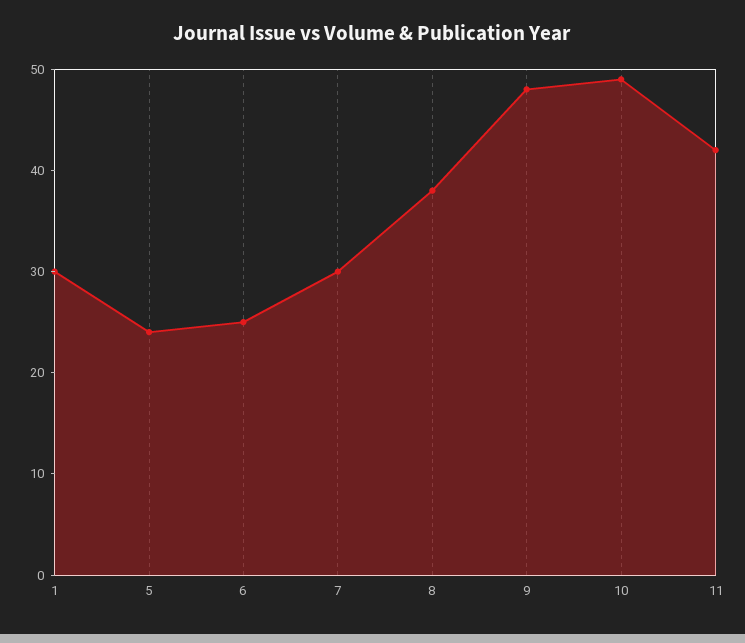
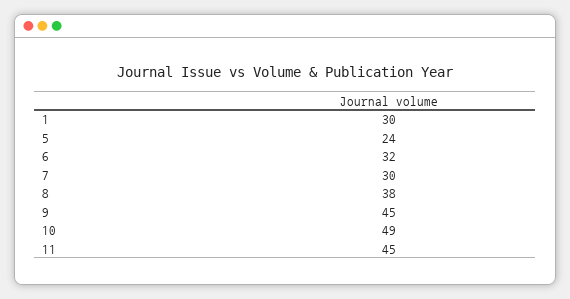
  {
    "1": 30,
    "5": 24,
-   "6": 25,
+   "6": 32,
    "7": 30,
    "8": 38,
-   "9": 48,
+   "9": 45,
    "10": 49,
-   "11": 42
+   "11": 45
  }

